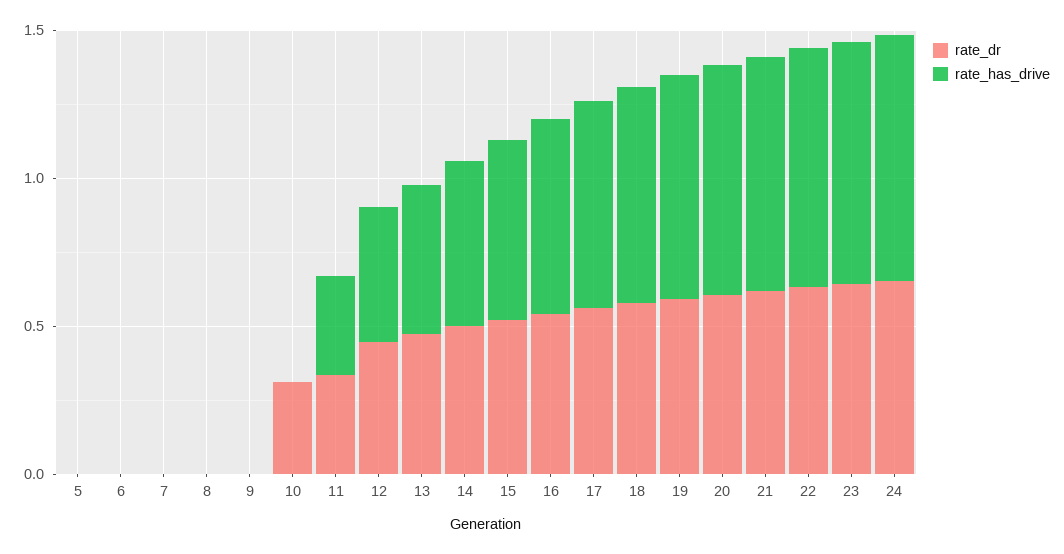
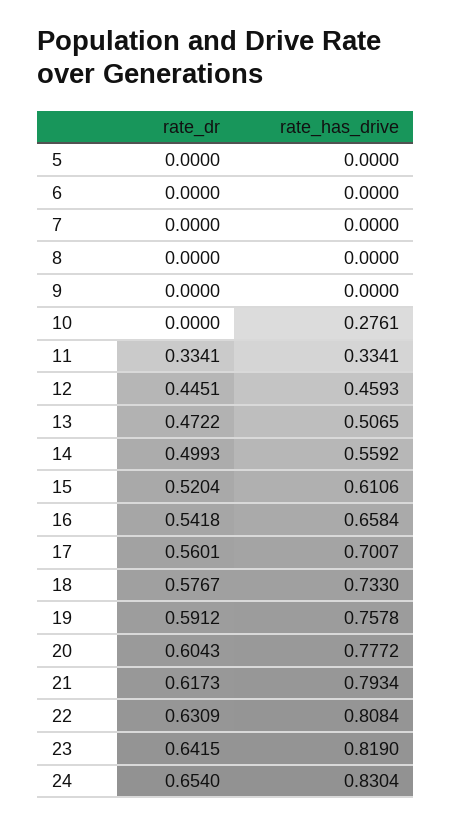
  {
    "rate_dr": {
      "5": 0,
      "6": 0,
      "7": 0,
      "8": 0,
      "9": 0,
-     "10": 0.3,
+     "10": 0,
      "11": 0.3341,
      "12": 0.4451,
      "13": 0.4722,
      "14": 0.4993,
      "15": 0.5204,
      "16": 0.5418,
      "17": 0.5601,
      "18": 0.5767,
      "19": 0.5912,
      "20": 0.6043,
      "21": 0.6173,
      "22": 0.6309,
      "23": 0.6415,
      "24": 0.654
    },
    "rate_has_drive": {
      "5": 0,
      "6": 0,
      "7": 0,
      "8": 0,
      "9": 0,
-     "10": 0,
+     "10": 0.2761,
      "11": 0.3341,
      "12": 0.4593,
      "13": 0.5065,
      "14": 0.5592,
      "15": 0.6106,
      "16": 0.6584,
      "17": 0.7007,
      "18": 0.733,
      "19": 0.7578,
      "20": 0.7772,
      "21": 0.7934,
      "22": 0.8084,
      "23": 0.819,
      "24": 0.8304
    }
  }

